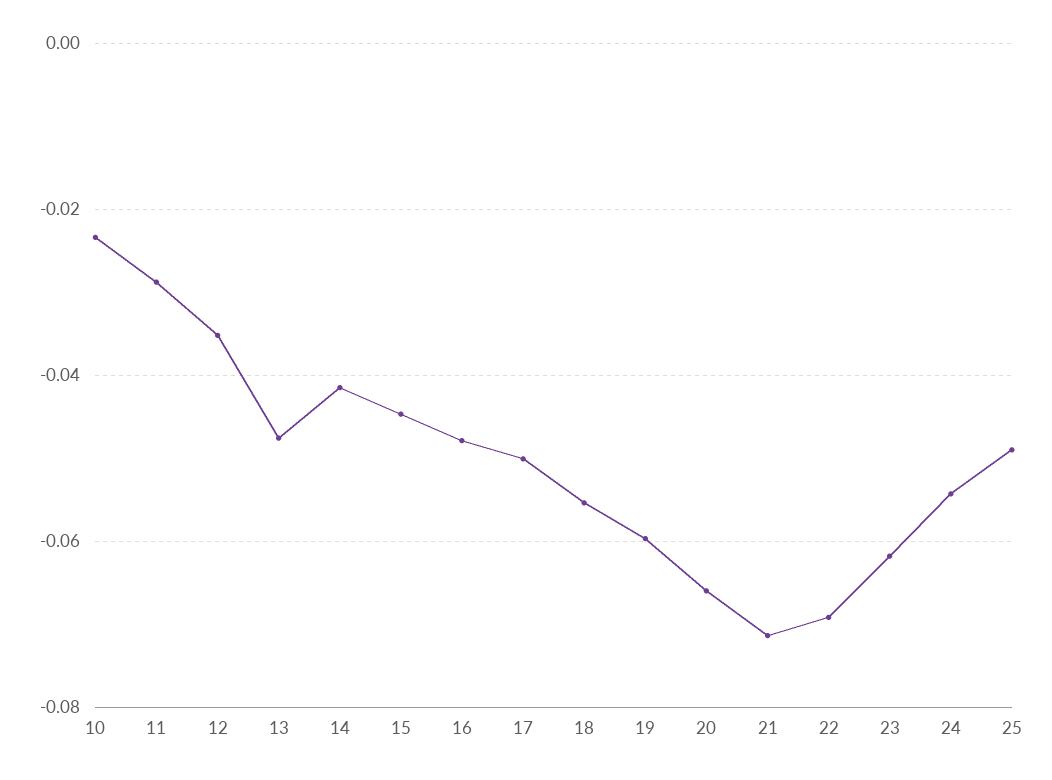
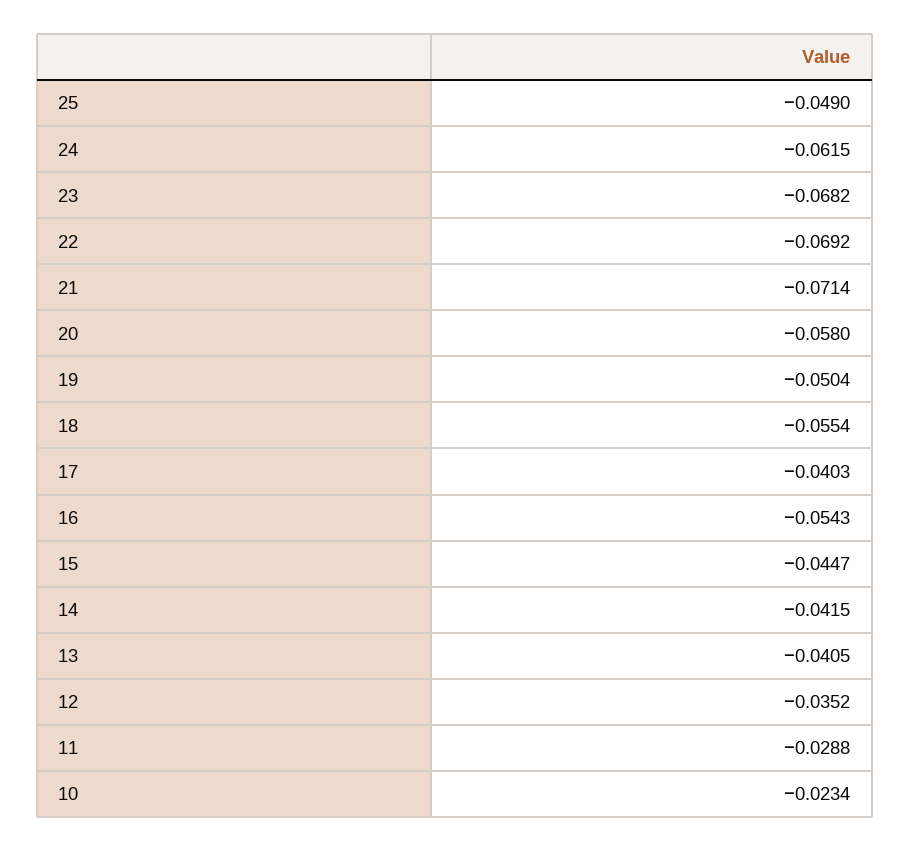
  {
    "10": -0.0234,
    "11": -0.0288,
    "12": -0.0352,
-   "13": -0.048,
+   "13": -0.0405,
    "14": -0.0415,
    "15": -0.0447,
-   "16": -0.048,
+   "16": -0.0543,
-   "17": -0.05,
+   "17": -0.0403,
    "18": -0.0554,
-   "19": -0.06,
+   "19": -0.0504,
-   "20": -0.066,
+   "20": -0.058,
    "21": -0.0714,
    "22": -0.0692,
-   "23": -0.062,
+   "23": -0.0682,
-   "24": -0.054,
+   "24": -0.0615,
    "25": -0.049
  }

